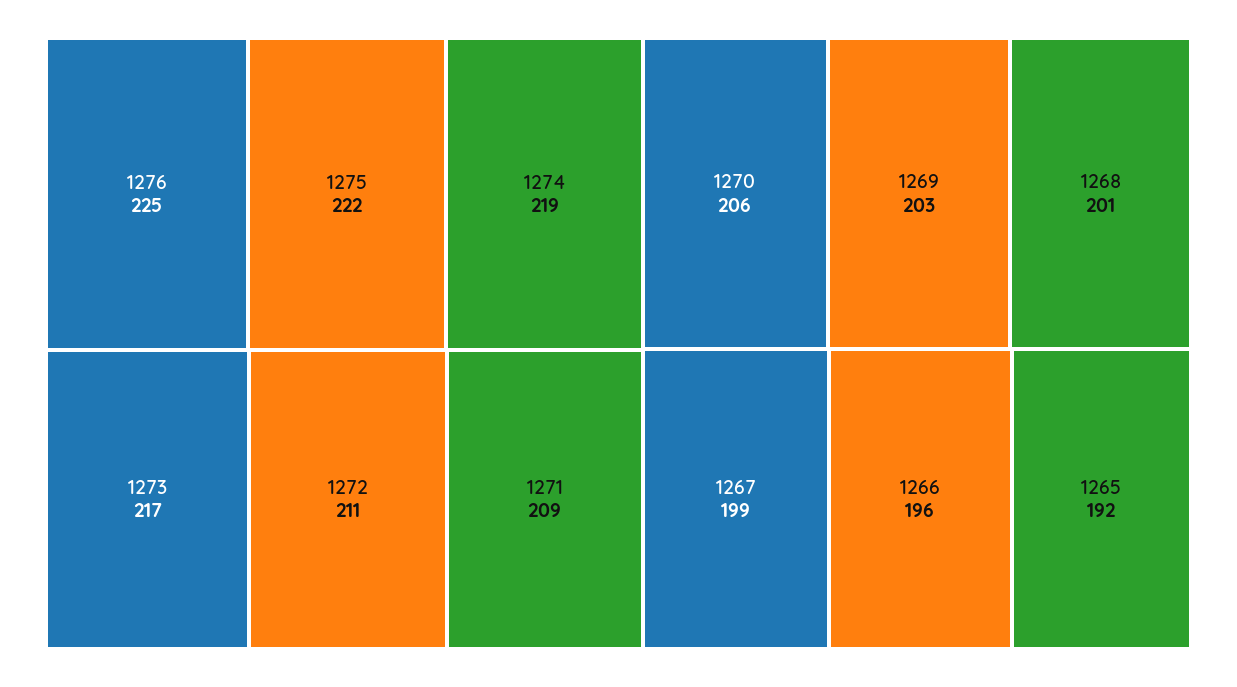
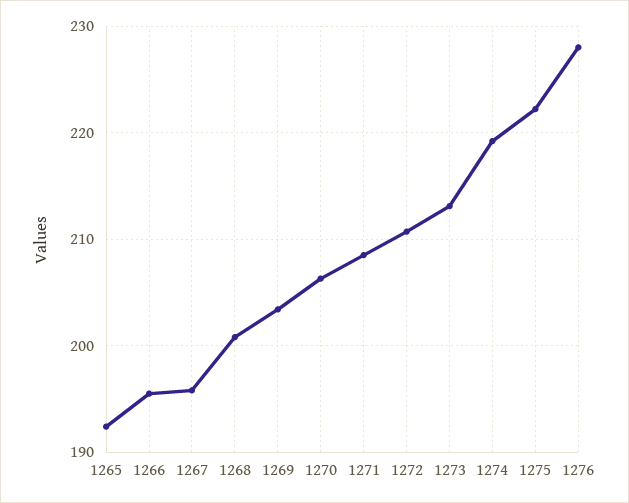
  {
-   "1276": 225,
+   "1276": 228,
    "1275": 222,
    "1274": 219,
-   "1273": 217,
+   "1273": 213,
    "1272": 211,
    "1271": 209,
    "1270": 206,
    "1269": 203,
    "1268": 201,
-   "1267": 199,
+   "1267": 196,
    "1266": 196,
    "1265": 192
  }

